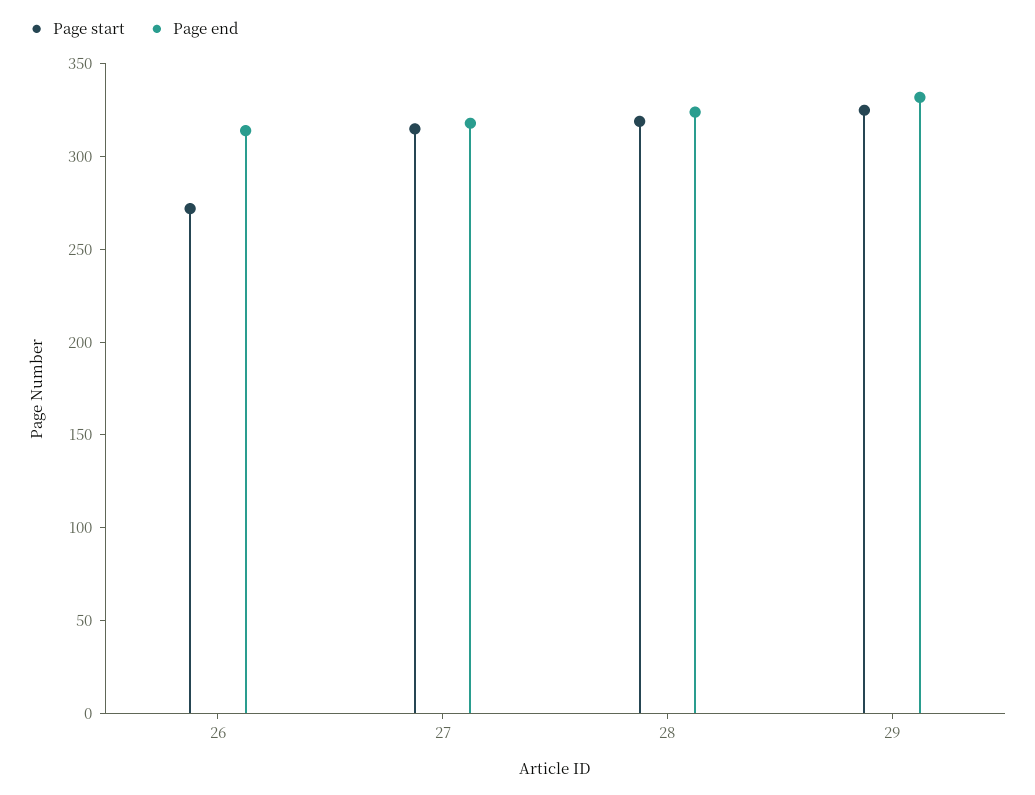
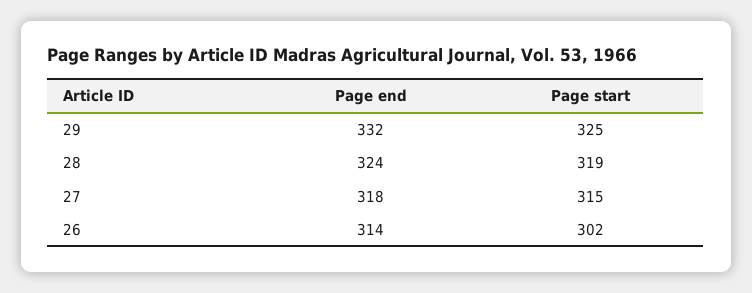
  {
    "Page start": {
-     "26": 270,
+     "26": 302,
      "27": 315,
      "28": 319,
      "29": 325
    },
    "Page end": {
      "26": 314,
      "27": 318,
      "28": 324,
      "29": 332
    }
  }

